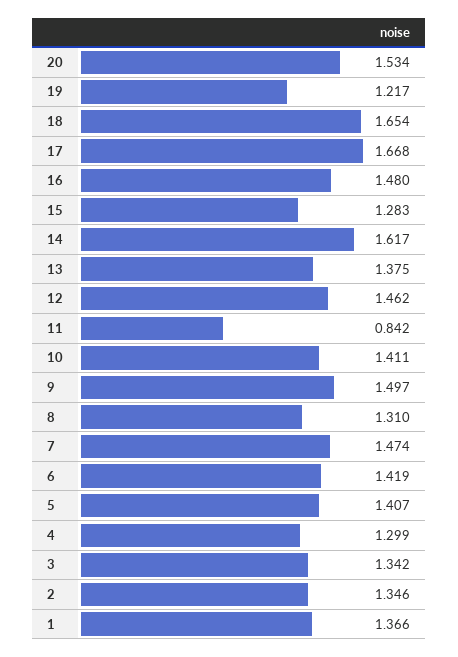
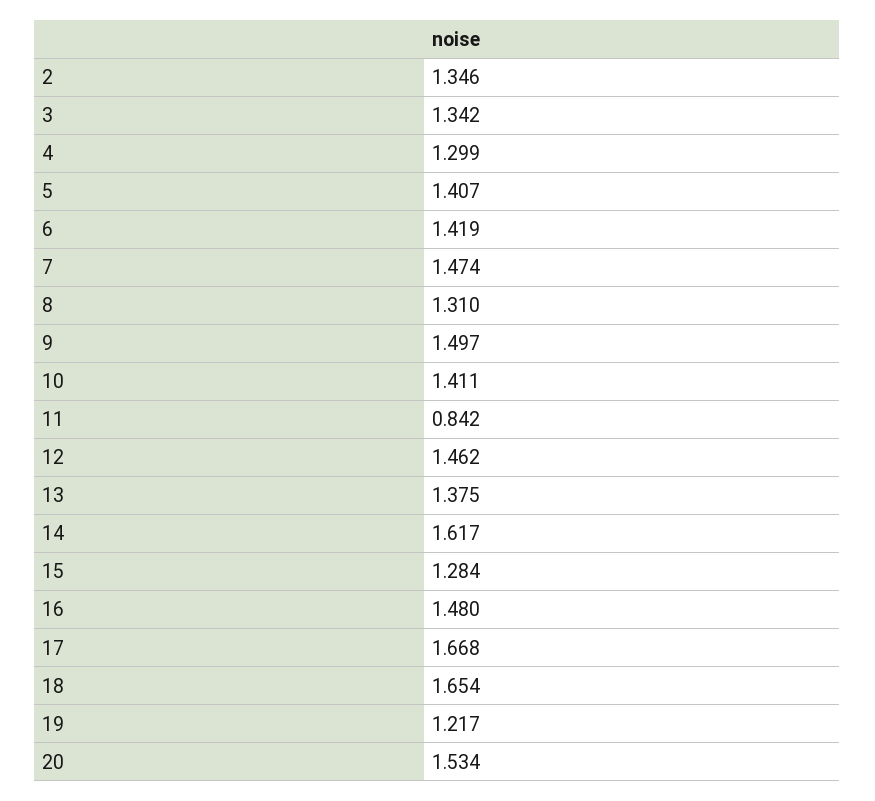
  {
    "20": 1.534,
    "19": 1.217,
    "18": 1.654,
    "17": 1.668,
    "16": 1.48,
-   "15": 1.283,
+   "15": 1.284,
    "14": 1.617,
    "13": 1.375,
    "12": 1.462,
    "11": 0.842,
    "10": 1.411,
    "9": 1.497,
    "8": 1.31,
    "7": 1.474,
    "6": 1.419,
    "5": 1.407,
    "4": 1.299,
    "3": 1.342,
-   "2": 1.346,
+   "2": 1.346
-   "1": 1.366
  }

